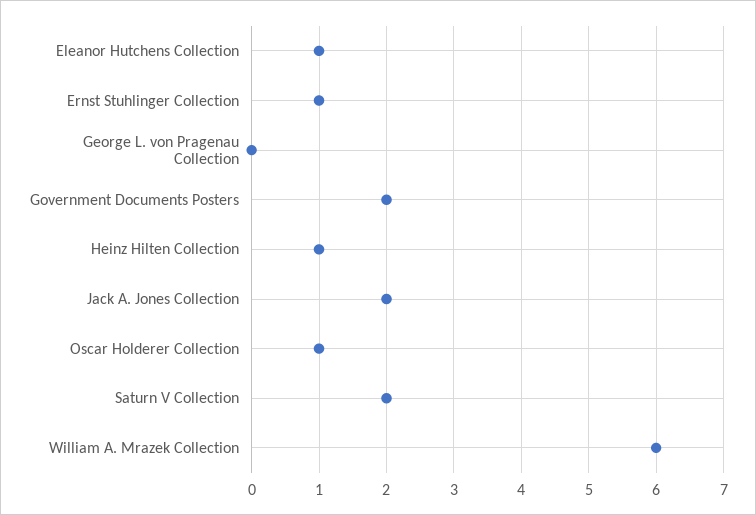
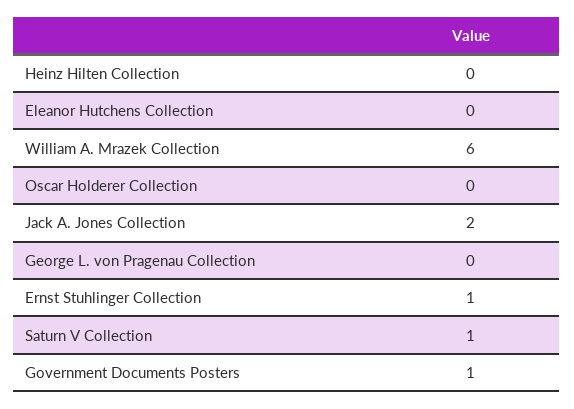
  {
-   "Eleanor Hutchens Collection": 1,
+   "Eleanor Hutchens Collection": 0,
    "Ernst Stuhlinger Collection": 1,
    "George L. von Pragenau Collection": 0,
-   "Government Documents Posters": 2,
+   "Government Documents Posters": 1,
-   "Heinz Hilten Collection": 1,
+   "Heinz Hilten Collection": 0,
    "Jack A. Jones Collection": 2,
-   "Oscar Holderer Collection": 1,
+   "Oscar Holderer Collection": 0,
-   "Saturn V Collection": 2,
+   "Saturn V Collection": 1,
    "William A. Mrazek Collection": 6
  }

